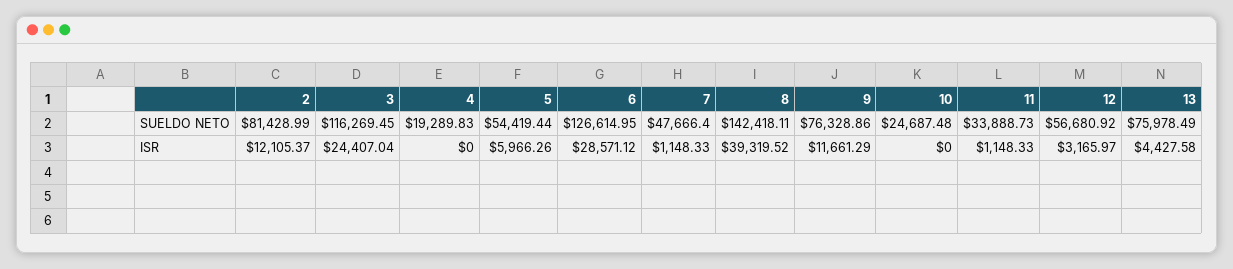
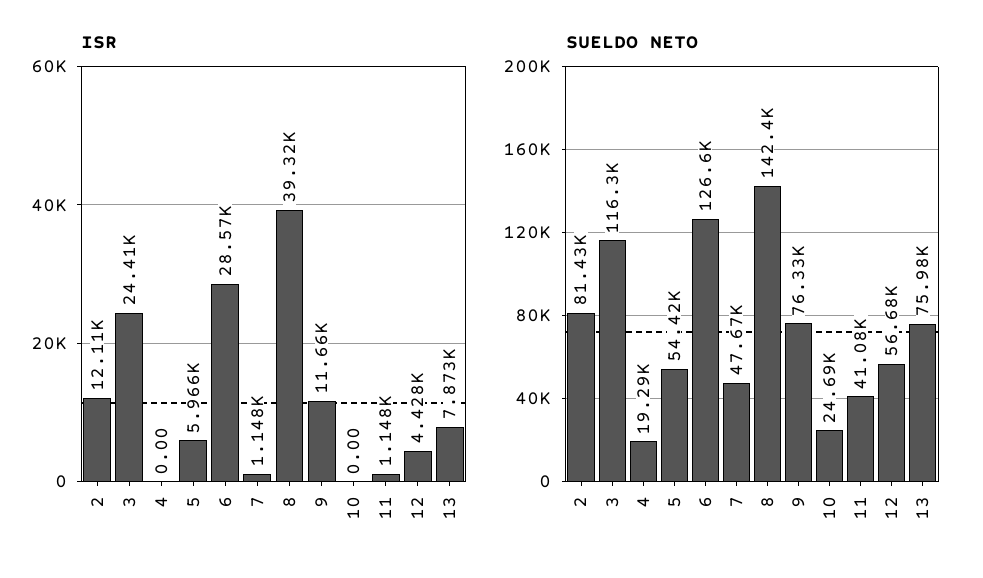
  {
    "SUELDO NETO": {
      "2": 81428.99,
      "3": 116269.45,
      "4": 19289.83,
      "5": 54419.44,
      "6": 126614.95,
      "7": 47666.4,
      "8": 142418.11,
      "9": 76328.86,
      "10": 24687.48,
-     "11": 33888.73,
+     "11": 41080,
      "12": 56680.92,
      "13": 75978.49
    },
    "ISR": {
      "2": 12105.37,
      "3": 24407.04,
      "4": 0,
      "5": 5966.26,
      "6": 28571.12,
      "7": 1148.33,
      "8": 39319.52,
      "9": 11661.29,
      "10": 0,
      "11": 1148.33,
-     "12": 3165.97,
+     "12": 4428,
-     "13": 4427.58
+     "13": 7873
    }
  }

